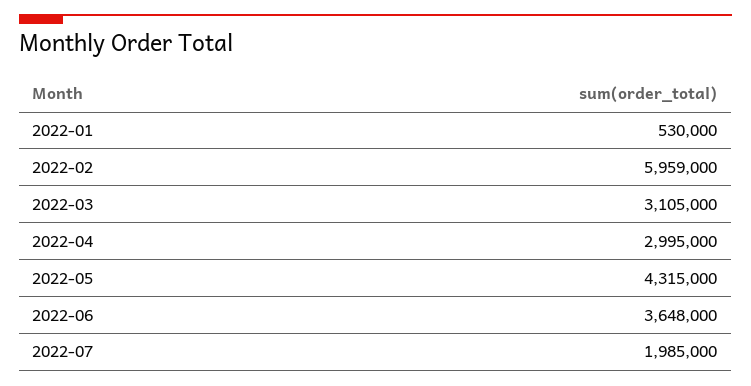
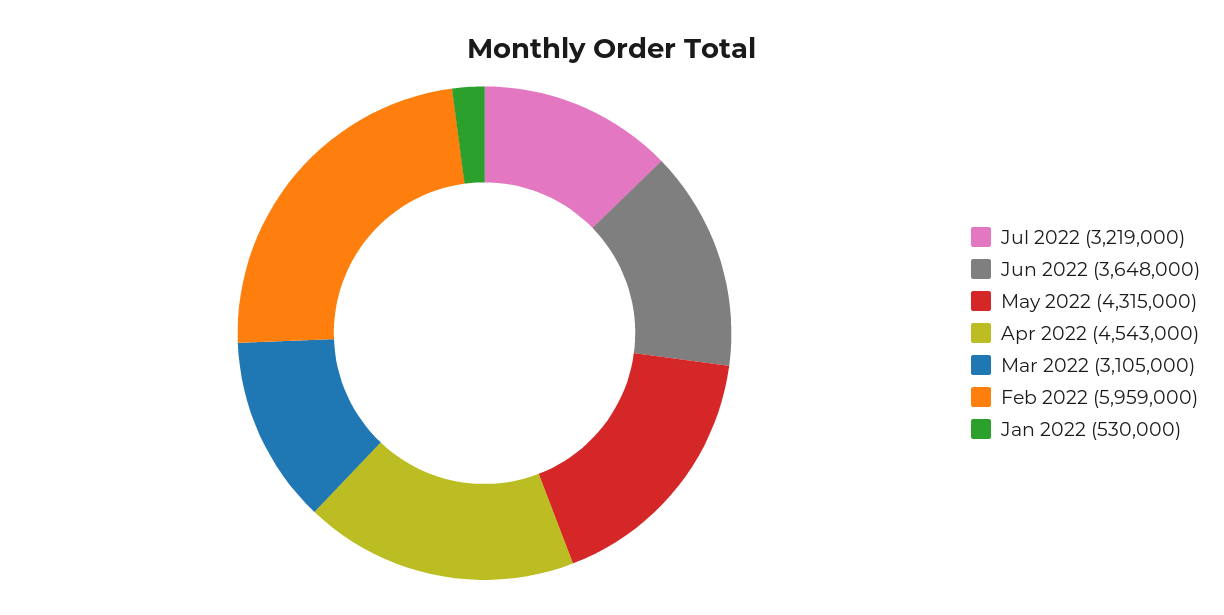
  {
    "2022-01": 530000,
    "2022-02": 5959000,
    "2022-03": 3105000,
-   "2022-04": 2995000,
+   "2022-04": 4543000,
    "2022-05": 4315000,
    "2022-06": 3648000,
-   "2022-07": 1985000
+   "2022-07": 3219000
  }

